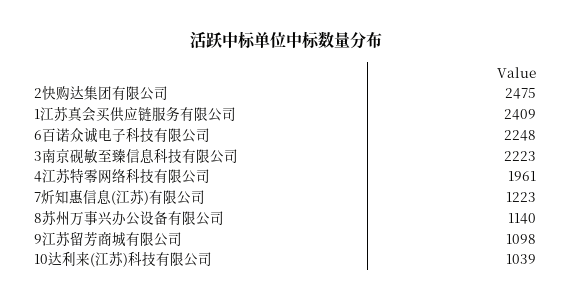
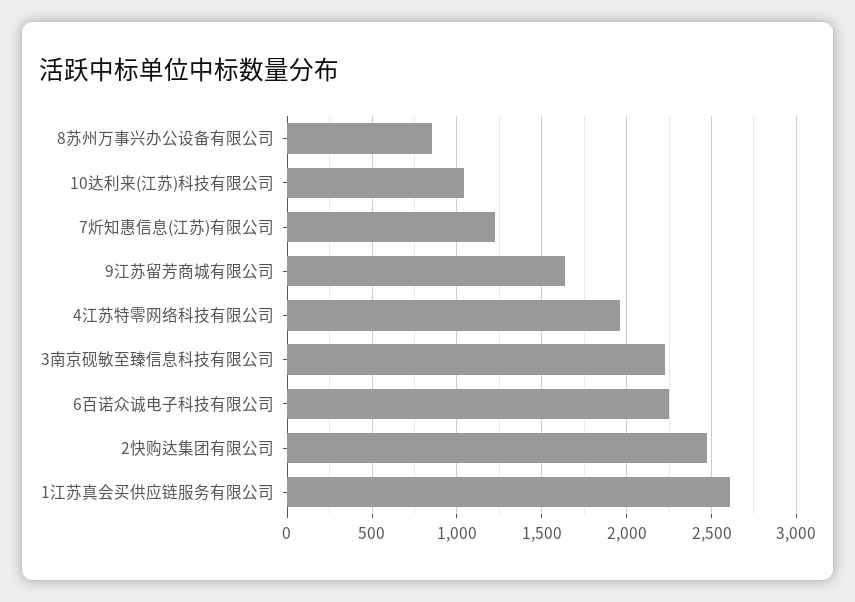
  {
    "2快购达集团有限公司": 2475,
-   "1江苏真会买供应链服务有限公司": 2409,
+   "1江苏真会买供应链服务有限公司": 2600,
    "6百诺众诚电子科技有限公司": 2248,
    "3南京砚敏至臻信息科技有限公司": 2223,
    "4江苏特零网络科技有限公司": 1961,
    "7炘知惠信息(江苏)有限公司": 1223,
-   "8苏州万事兴办公设备有限公司": 1140,
+   "8苏州万事兴办公设备有限公司": 850,
-   "9江苏留芳商城有限公司": 1098,
+   "9江苏留芳商城有限公司": 1650,
    "10达利来(江苏)科技有限公司": 1039
  }

